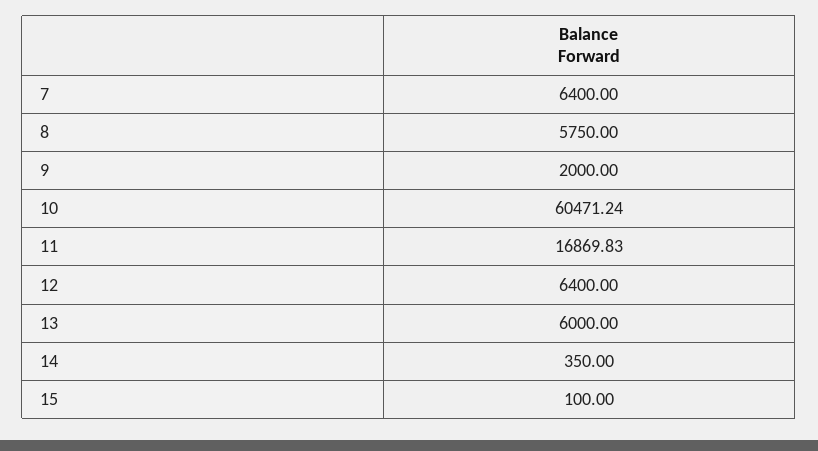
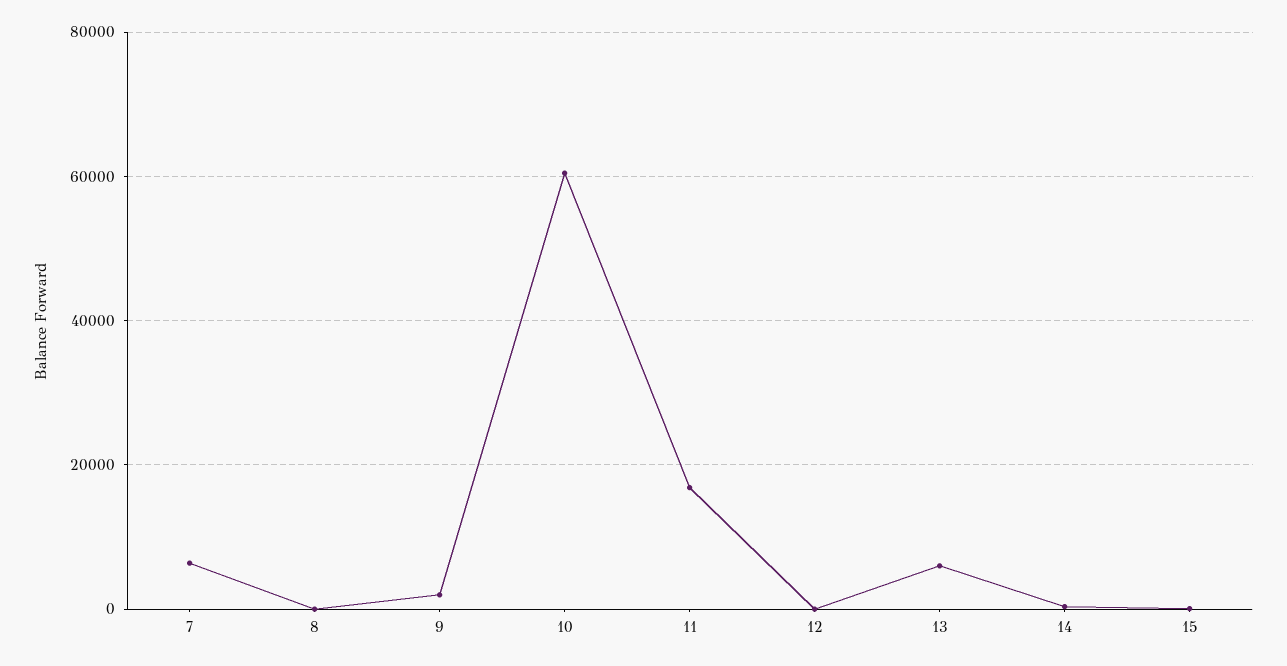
  {
    "7": 6400,
-   "8": 5750,
+   "8": 0,
    "9": 2000,
    "10": 60471.24,
    "11": 16869.83,
-   "12": 6400,
+   "12": 0,
    "13": 6000,
    "14": 350,
    "15": 100
  }

